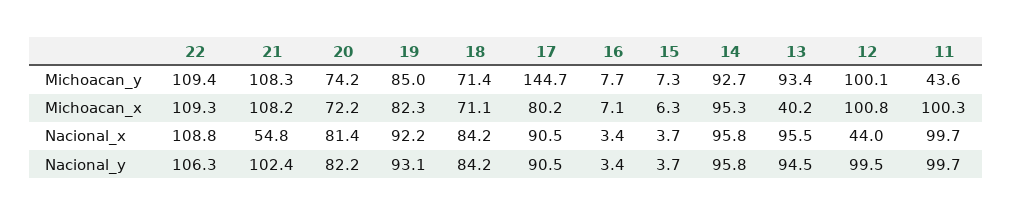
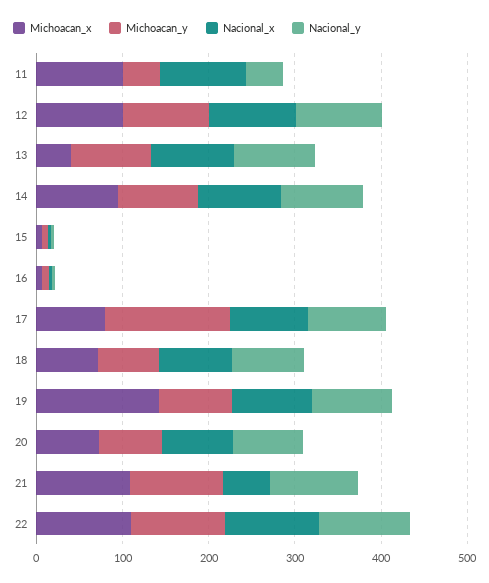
  {
    "Michoacan_y": {
      "22": 109.4,
      "21": 108.3,
      "20": 74.2,
      "19": 85,
      "18": 71.4,
      "17": 144.7,
      "16": 7.7,
      "15": 7.3,
      "14": 92.7,
      "13": 93.4,
      "12": 100.1,
      "11": 43.6
    },
    "Michoacan_x": {
      "22": 109.3,
      "21": 108.2,
      "20": 72.2,
-     "19": 82.3,
+     "19": 140,
      "18": 71.1,
      "17": 80.2,
      "16": 7.1,
      "15": 6.3,
      "14": 95.3,
      "13": 40.2,
      "12": 100.8,
      "11": 100.3
    },
    "Nacional_x": {
      "22": 108.8,
      "21": 54.8,
      "20": 81.4,
      "19": 92.2,
      "18": 84.2,
      "17": 90.5,
      "16": 3.4,
      "15": 3.7,
      "14": 95.8,
      "13": 95.5,
-     "12": 44,
+     "12": 100,
      "11": 99.7
    },
    "Nacional_y": {
      "22": 106.3,
      "21": 102.4,
      "20": 82.2,
      "19": 93.1,
      "18": 84.2,
      "17": 90.5,
      "16": 3.4,
      "15": 3.7,
      "14": 95.8,
      "13": 94.5,
      "12": 99.5,
-     "11": 99.7
+     "11": 40
    }
  }

